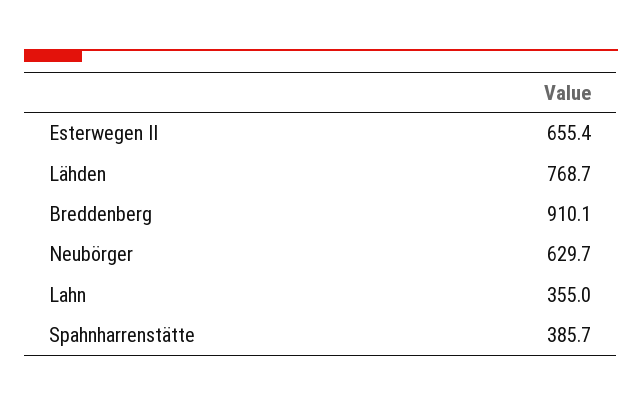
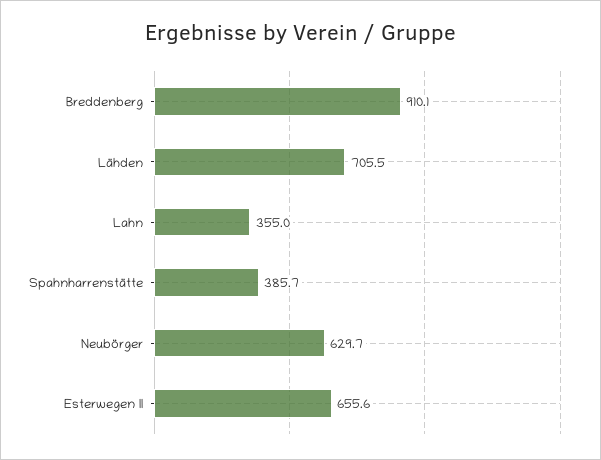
  {
-   "Esterwegen II": 655.4,
+   "Esterwegen II": 655.6,
-   "Lähden": 768.7,
+   "Lähden": 705.5,
    "Breddenberg": 910.1,
    "Neubörger": 629.7,
    "Lahn": 355,
    "Spahnharrenstätte": 385.7
  }

